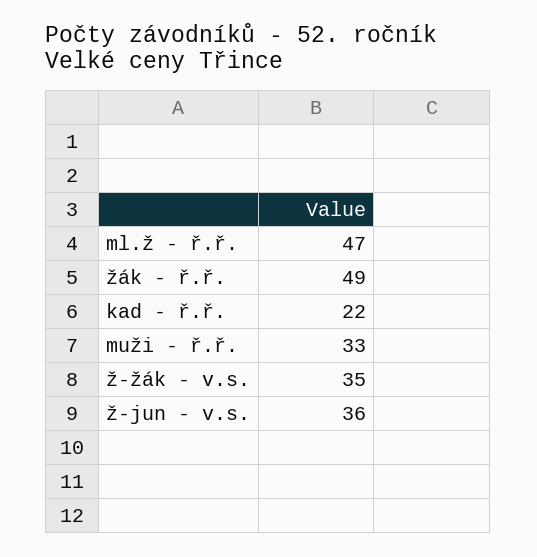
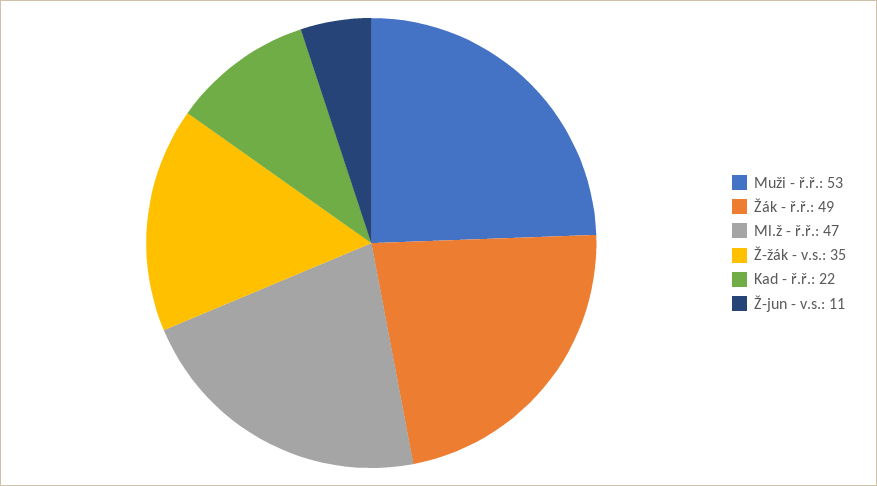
  {
    "ml.ž - ř.ř.": 47,
    "žák - ř.ř.": 49,
    "kad - ř.ř.": 22,
-   "muži - ř.ř.": 33,
+   "muži - ř.ř.": 53,
    "ž-žák - v.s.": 35,
-   "ž-jun - v.s.": 36
+   "ž-jun - v.s.": 11
  }

